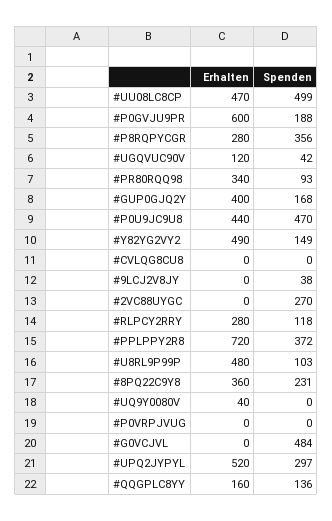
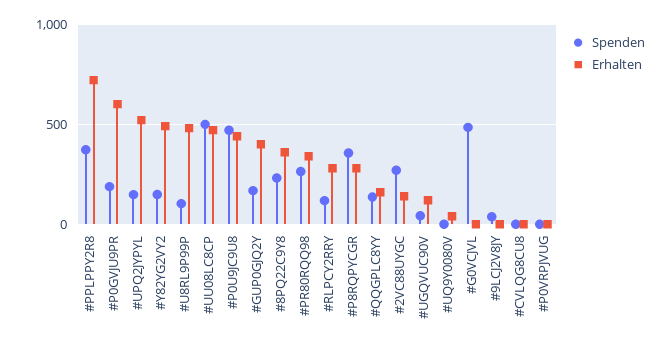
  {
    "Erhalten": {
      "#UU08LC8CP": 470,
      "#P0GVJU9PR": 600,
      "#P8RQPYCGR": 280,
      "#UGQVUC90V": 120,
      "#PR80RQQ98": 340,
      "#GUP0GJQ2Y": 400,
      "#P0U9JC9U8": 440,
      "#Y82YG2VY2": 490,
      "#CVLQG8CU8": 0,
      "#9LCJ2V8JY": 0,
-     "#2VC88UYGC": 0,
+     "#2VC88UYGC": 150,
      "#RLPCY2RRY": 280,
      "#PPLPPY2R8": 720,
      "#U8RL9P99P": 480,
      "#8PQ22C9Y8": 360,
      "#UQ9Y0080V": 40,
      "#P0VRPJVUG": 0,
      "#G0VCJVL": 0,
      "#UPQ2JYPYL": 520,
      "#QQGPLC8YY": 160
    },
    "Spenden": {
      "#UU08LC8CP": 499,
      "#P0GVJU9PR": 188,
      "#P8RQPYCGR": 356,
      "#UGQVUC90V": 42,
-     "#PR80RQQ98": 93,
+     "#PR80RQQ98": 250,
      "#GUP0GJQ2Y": 168,
      "#P0U9JC9U8": 470,
      "#Y82YG2VY2": 149,
      "#CVLQG8CU8": 0,
      "#9LCJ2V8JY": 38,
      "#2VC88UYGC": 270,
      "#RLPCY2RRY": 118,
      "#PPLPPY2R8": 372,
      "#U8RL9P99P": 103,
      "#8PQ22C9Y8": 231,
      "#UQ9Y0080V": 0,
      "#P0VRPJVUG": 0,
      "#G0VCJVL": 484,
-     "#UPQ2JYPYL": 297,
+     "#UPQ2JYPYL": 150,
      "#QQGPLC8YY": 136
    }
  }

